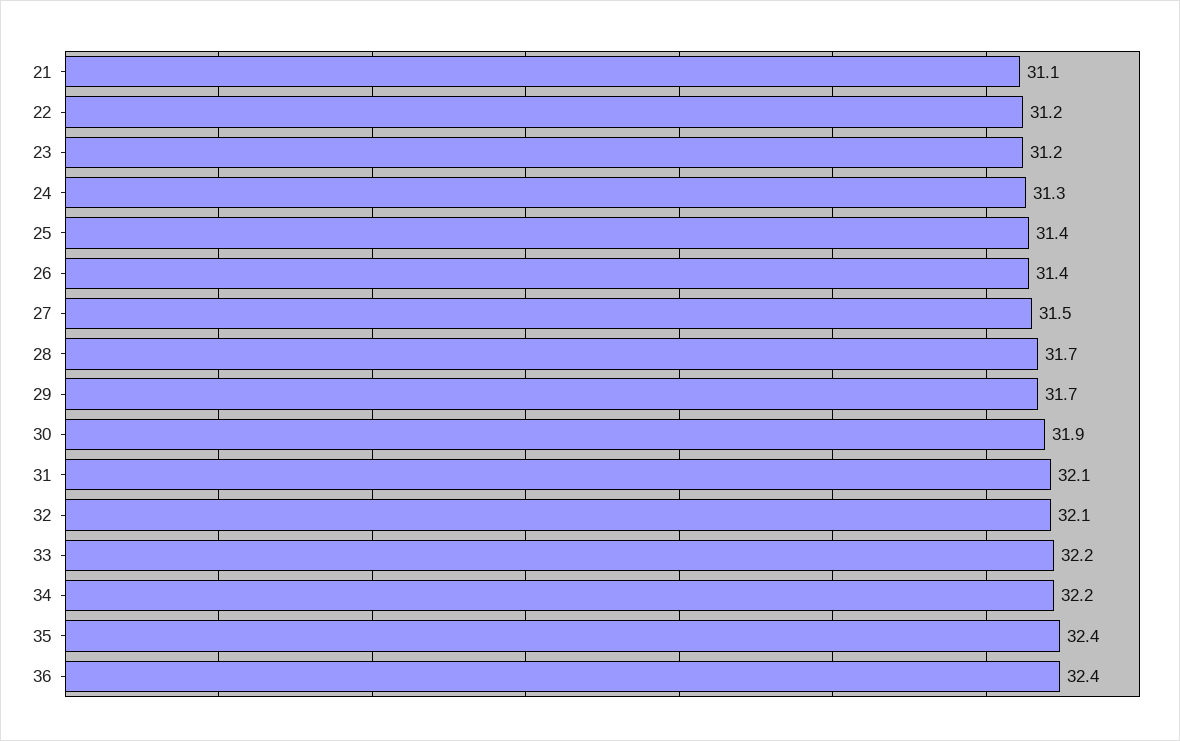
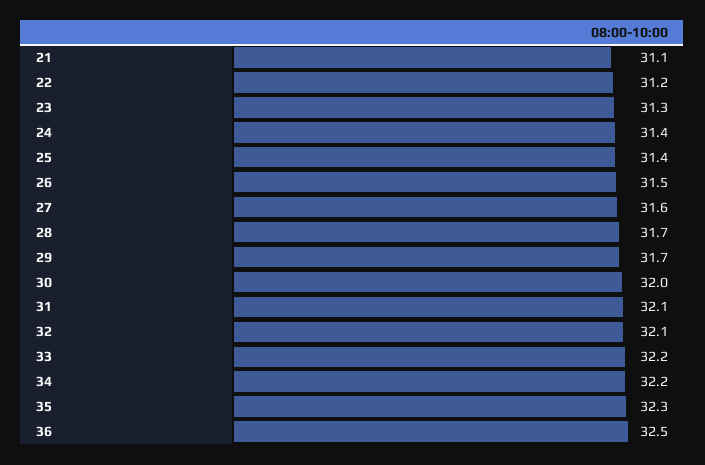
  {
    "21": 31.1,
    "22": 31.2,
-   "23": 31.2,
+   "23": 31.3,
-   "24": 31.3,
+   "24": 31.4,
    "25": 31.4,
-   "26": 31.4,
+   "26": 31.5,
-   "27": 31.5,
+   "27": 31.6,
    "28": 31.7,
    "29": 31.7,
-   "30": 31.9,
+   "30": 32,
    "31": 32.1,
    "32": 32.1,
    "33": 32.2,
    "34": 32.2,
-   "35": 32.4,
+   "35": 32.3,
-   "36": 32.4
+   "36": 32.5
  }

